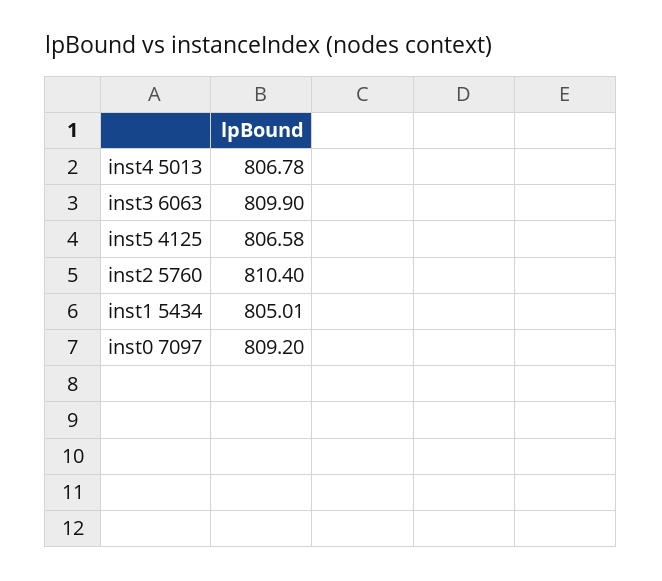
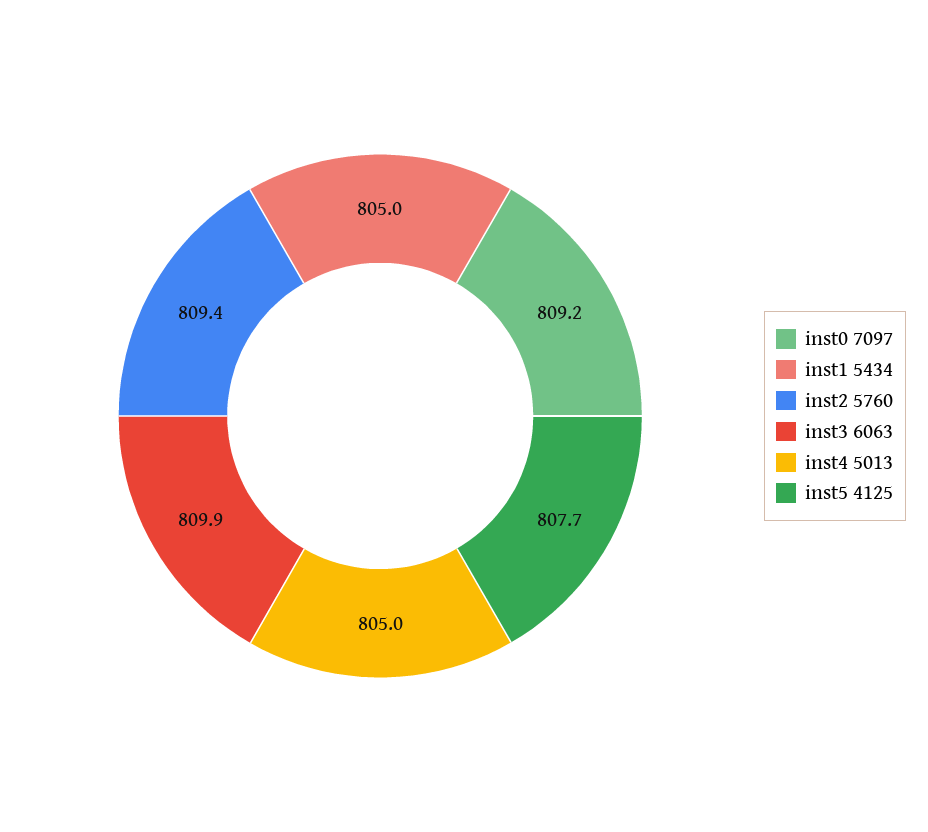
  {
-   "inst4 5013": 806.78,
+   "inst4 5013": 805,
    "inst3 6063": 809.9,
-   "inst5 4125": 806.58,
+   "inst5 4125": 807.7,
-   "inst2 5760": 810.4,
+   "inst2 5760": 809.4,
    "inst1 5434": 805.01,
    "inst0 7097": 809.2
  }

